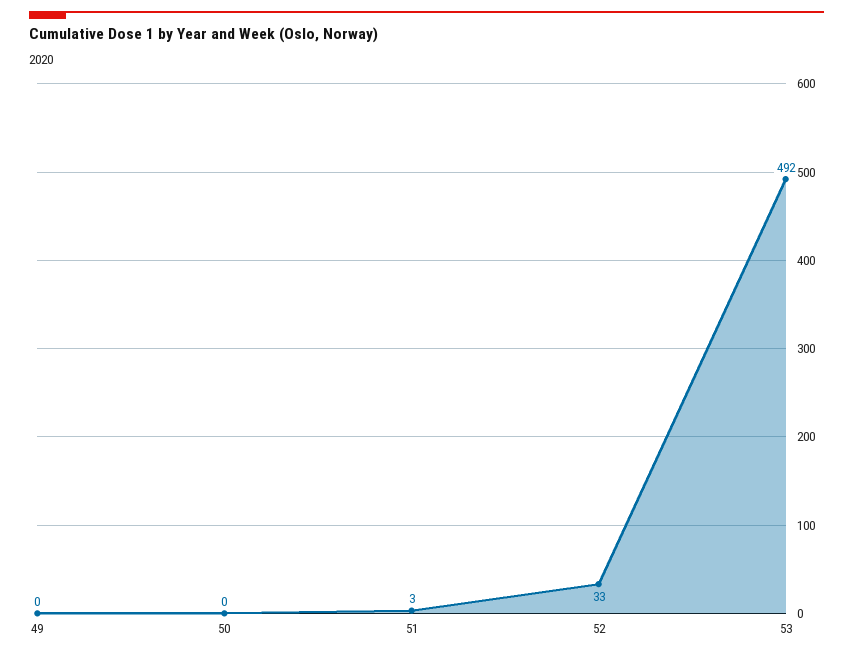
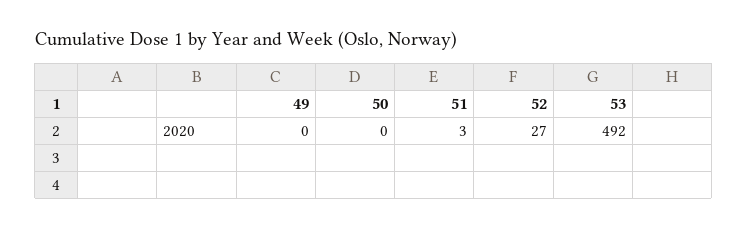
  {
    "49": 0,
    "50": 0,
    "51": 3,
-   "52": 33,
+   "52": 27,
    "53": 492
  }

